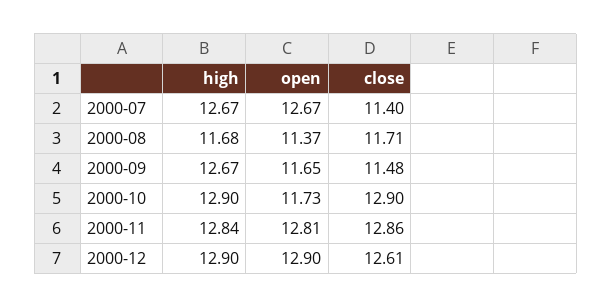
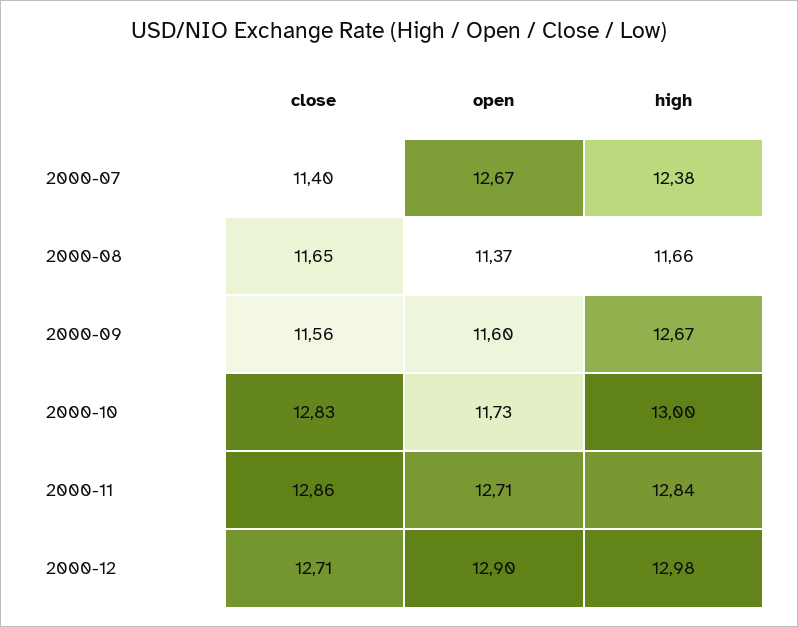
  {
    "high": {
-     "2000-07": 12.67,
+     "2000-07": 12.38,
-     "2000-08": 11.68,
+     "2000-08": 11.66,
      "2000-09": 12.67,
-     "2000-10": 12.9,
+     "2000-10": 13,
      "2000-11": 12.84,
-     "2000-12": 12.9
+     "2000-12": 12.98
    },
    "open": {
      "2000-07": 12.67,
      "2000-08": 11.37,
-     "2000-09": 11.65,
+     "2000-09": 11.6,
      "2000-10": 11.73,
-     "2000-11": 12.81,
+     "2000-11": 12.71,
      "2000-12": 12.9
    },
    "close": {
      "2000-07": 11.4,
-     "2000-08": 11.71,
+     "2000-08": 11.65,
-     "2000-09": 11.48,
+     "2000-09": 11.56,
-     "2000-10": 12.9,
+     "2000-10": 12.83,
      "2000-11": 12.86,
-     "2000-12": 12.61
+     "2000-12": 12.71
    }
  }

